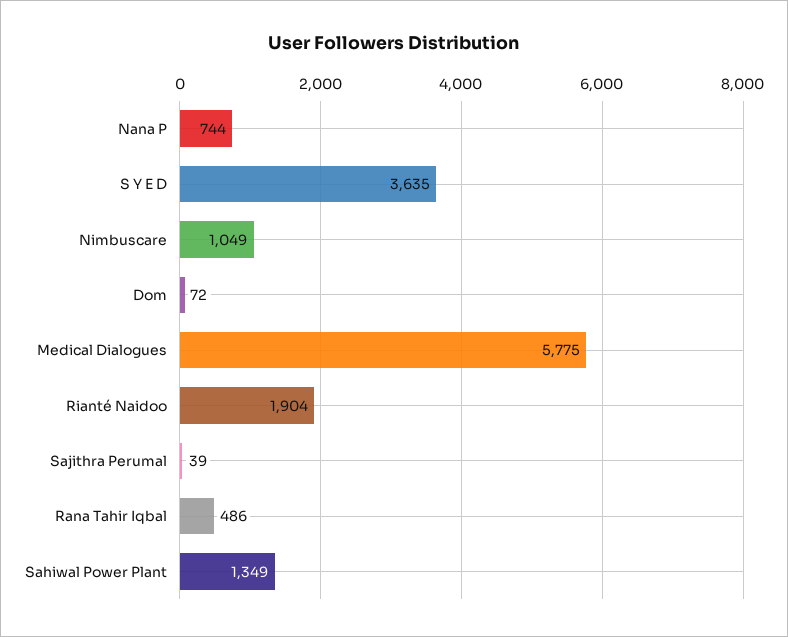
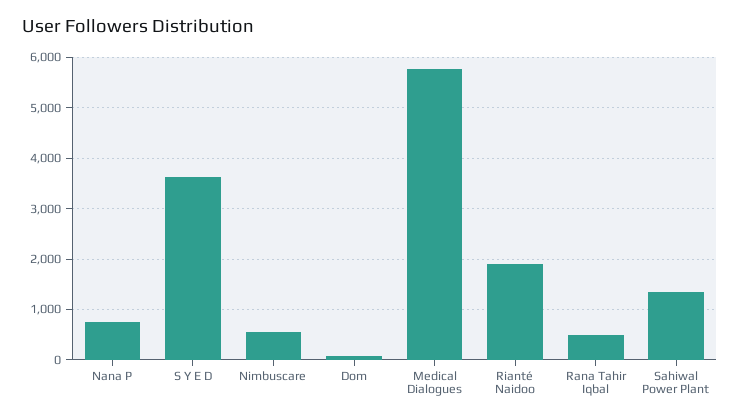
  {
    "Nana P": 744,
    "S Y E D": 3635,
-   "Nimbuscare": 1049,
+   "Nimbuscare": 600,
    "Dom": 72,
    "Medical Dialogues": 5775,
    "Rianté Naidoo": 1904,
-   "Sajithra Perumal": 39,
    "Rana Tahir Iqbal": 486,
    "Sahiwal Power Plant": 1349
  }

